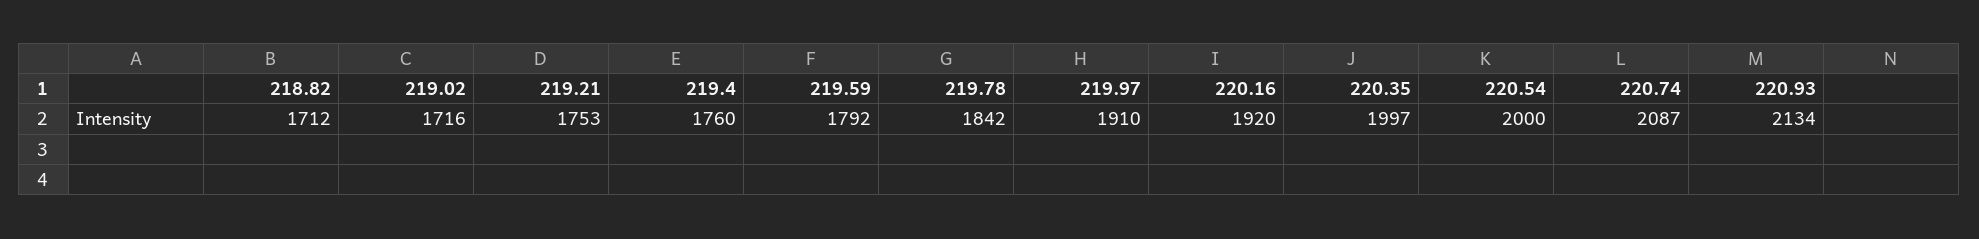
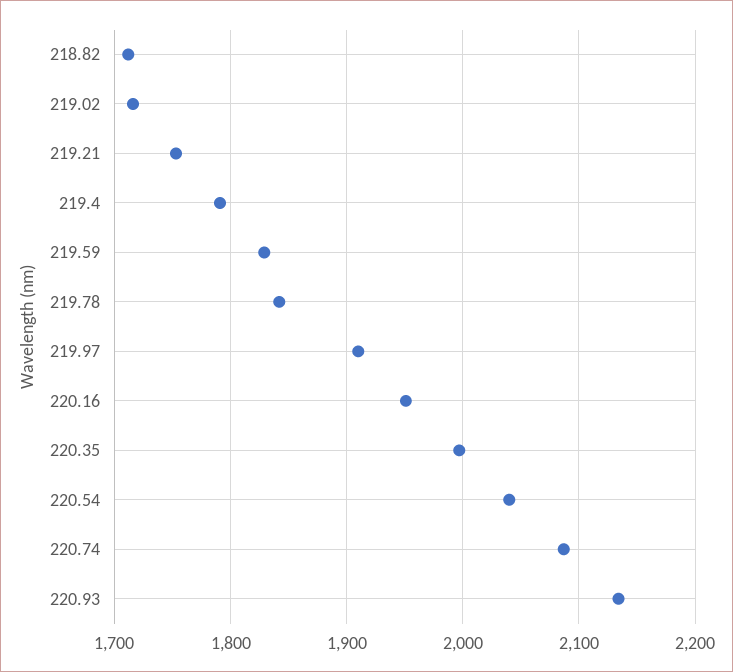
  {
    "218.82": 1712,
    "219.02": 1716,
    "219.21": 1753,
-   "219.4": 1760,
+   "219.4": 1790,
-   "219.59": 1792,
+   "219.59": 1830,
    "219.78": 1842,
    "219.97": 1910,
-   "220.16": 1920,
+   "220.16": 1950,
    "220.35": 1997,
-   "220.54": 2000,
+   "220.54": 2040,
    "220.74": 2087,
    "220.93": 2134
  }

